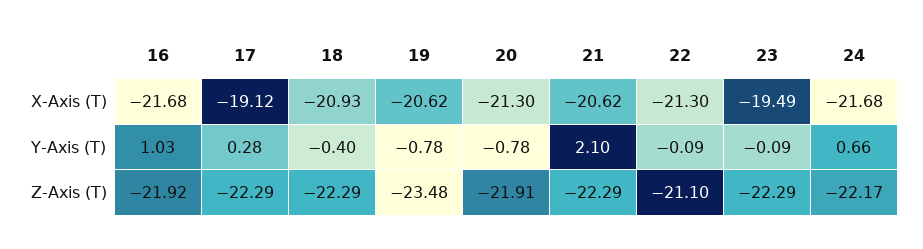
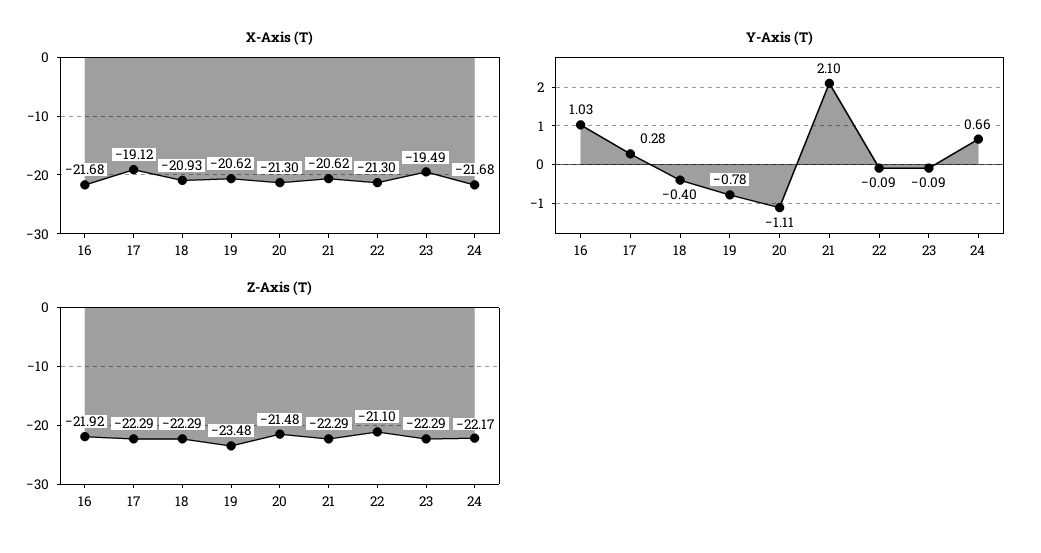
  {
    "X-Axis (T)": {
      "16": -21.68,
      "17": -19.12,
      "18": -20.93,
      "19": -20.62,
      "20": -21.3,
      "21": -20.62,
      "22": -21.3,
      "23": -19.49,
      "24": -21.68
    },
    "Y-Axis (T)": {
      "16": 1.03,
      "17": 0.28,
      "18": -0.4,
      "19": -0.78,
-     "20": -0.78,
+     "20": -1.11,
      "21": 2.1,
      "22": -0.09,
      "23": -0.09,
      "24": 0.66
    },
    "Z-Axis (T)": {
      "16": -21.92,
      "17": -22.29,
      "18": -22.29,
      "19": -23.48,
-     "20": -21.91,
+     "20": -21.48,
      "21": -22.29,
      "22": -21.1,
      "23": -22.29,
      "24": -22.17
    }
  }

